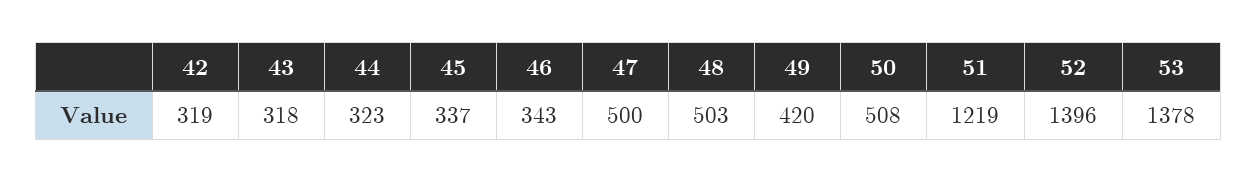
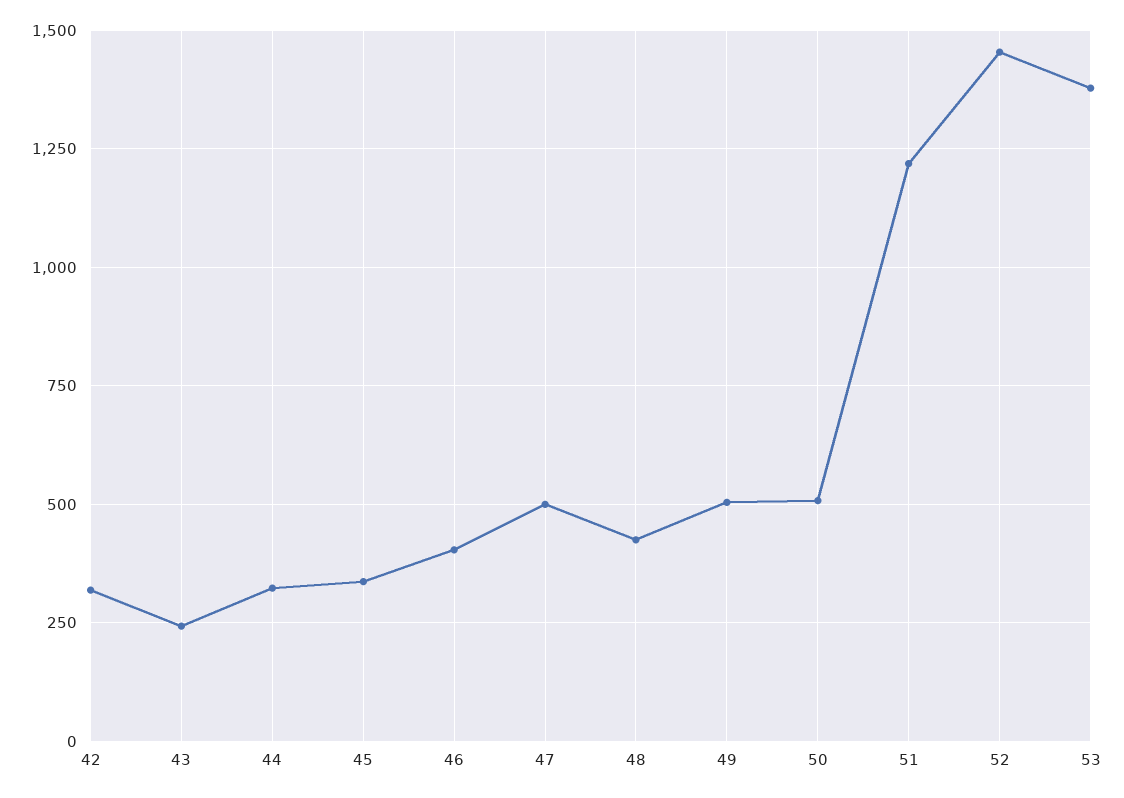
  {
    "42": 319,
-   "43": 318,
+   "43": 250,
    "44": 323,
    "45": 337,
-   "46": 343,
+   "46": 400,
    "47": 500,
-   "48": 503,
+   "48": 425,
-   "49": 420,
+   "49": 500,
    "50": 508,
    "51": 1219,
-   "52": 1396,
+   "52": 1450,
    "53": 1378
  }

